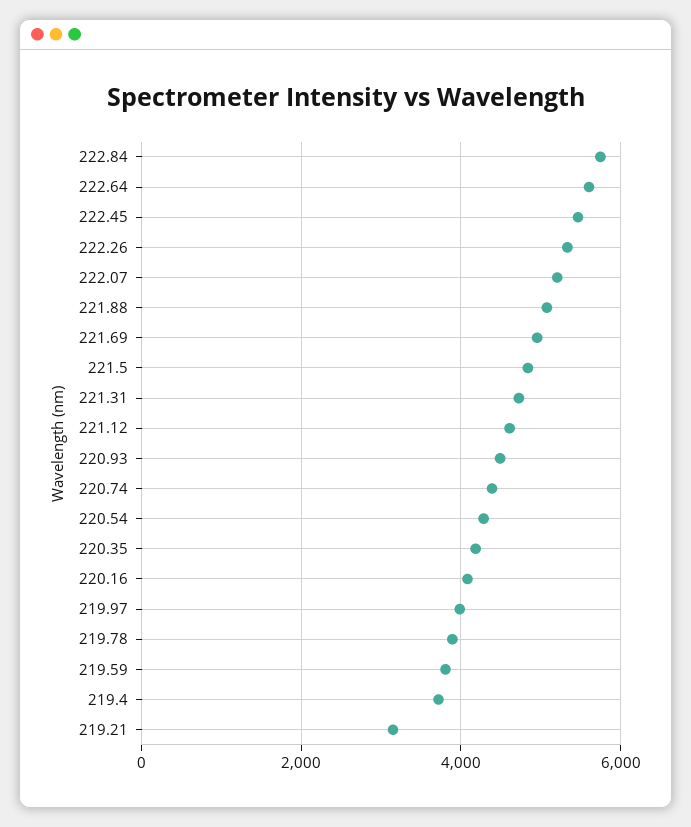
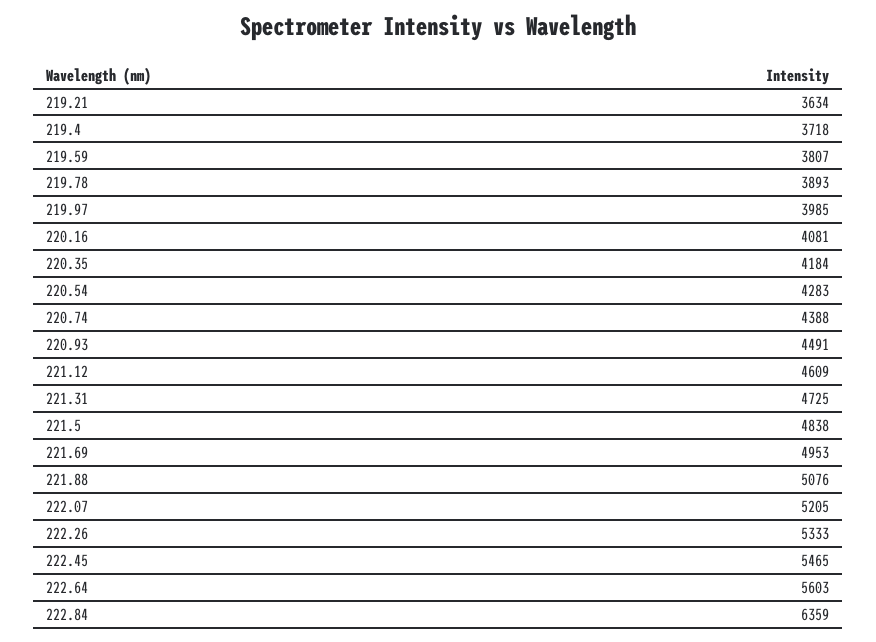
  {
-   "222.84": 5800,
+   "222.84": 6359,
    "222.64": 5603,
    "222.45": 5465,
    "222.26": 5333,
    "222.07": 5205,
    "221.88": 5076,
    "221.69": 4953,
    "221.5": 4838,
    "221.31": 4725,
    "221.12": 4609,
    "220.93": 4491,
    "220.74": 4388,
    "220.54": 4283,
    "220.35": 4184,
    "220.16": 4081,
    "219.97": 3985,
    "219.78": 3893,
    "219.59": 3807,
    "219.4": 3718,
-   "219.21": 3200
+   "219.21": 3634
  }

